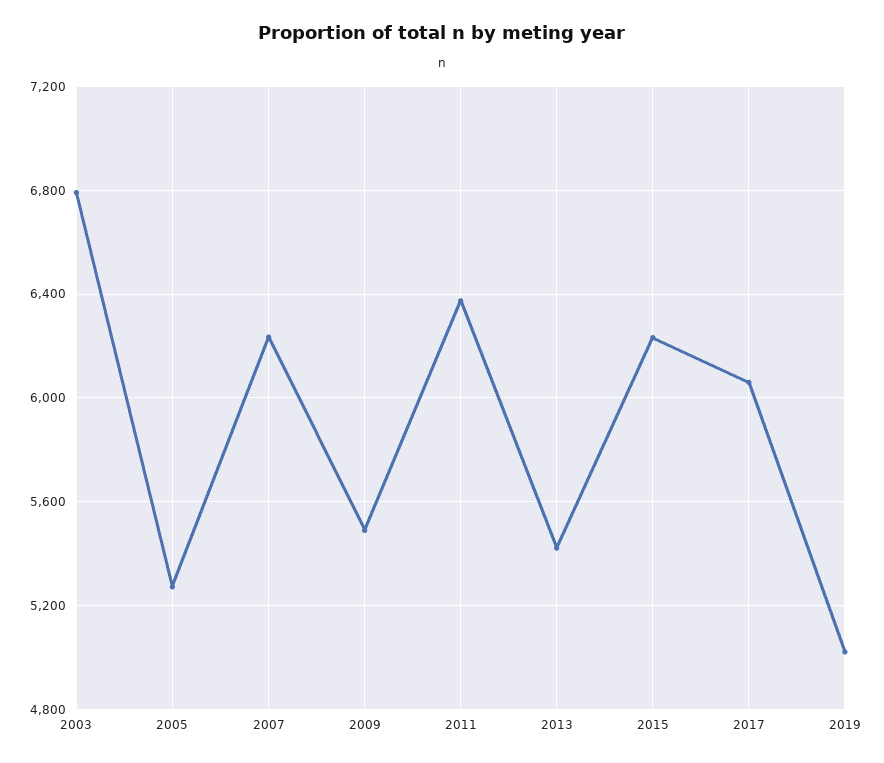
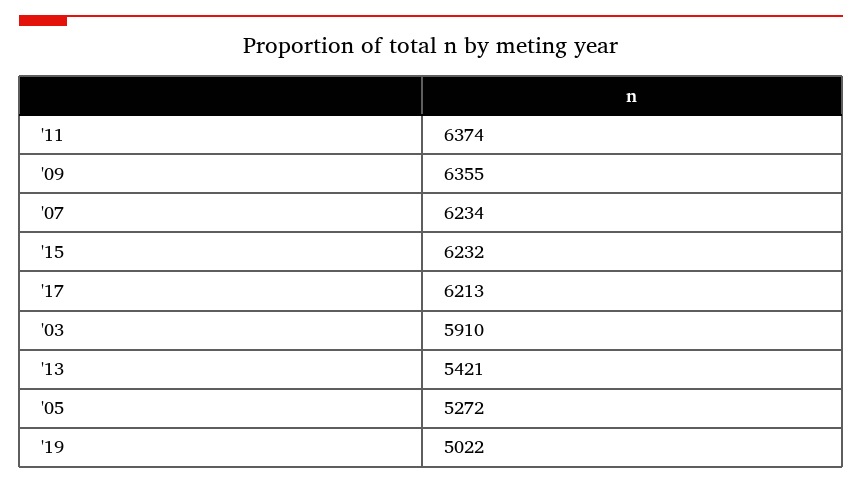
  {
-   "2003": 6800,
+   "2003": 5910,
    "2005": 5272,
    "2007": 6234,
-   "2009": 5500,
+   "2009": 6355,
    "2011": 6374,
    "2013": 5421,
    "2015": 6232,
-   "2017": 6050,
+   "2017": 6213,
    "2019": 5022
  }

